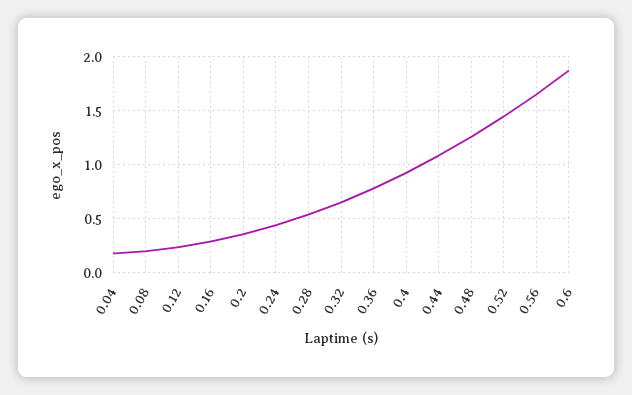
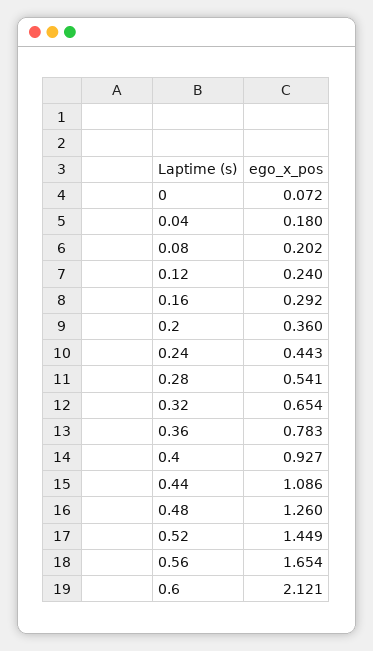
  {
    "0.04": 0.18,
    "0.08": 0.202,
    "0.12": 0.24,
    "0.16": 0.292,
    "0.2": 0.36,
    "0.24": 0.443,
    "0.28": 0.541,
    "0.32": 0.654,
    "0.36": 0.783,
    "0.4": 0.927,
    "0.44": 1.086,
    "0.48": 1.26,
    "0.52": 1.449,
    "0.56": 1.654,
-   "0.6": 1.9
+   "0.6": 2.121,
+   "0": 0.072
  }

